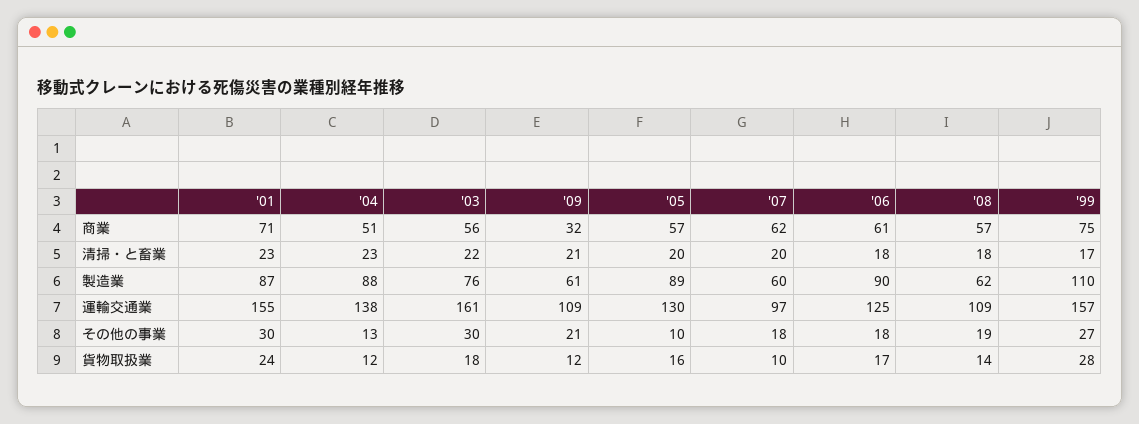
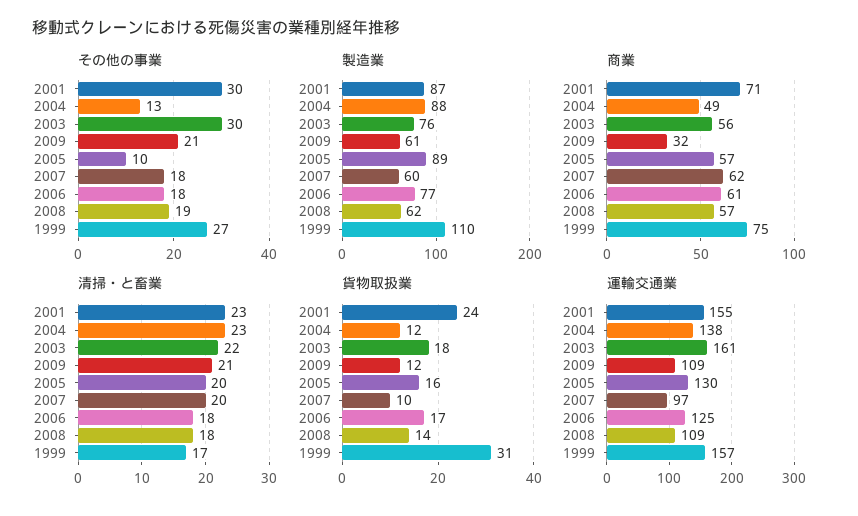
  {
    "商業": {
      "'01": 71,
-     "'04": 51,
+     "'04": 49,
      "'03": 56,
      "'09": 32,
      "'05": 57,
      "'07": 62,
      "'06": 61,
      "'08": 57,
      "'99": 75
    },
    "清掃・と畜業": {
      "'01": 23,
      "'04": 23,
      "'03": 22,
      "'09": 21,
      "'05": 20,
      "'07": 20,
      "'06": 18,
      "'08": 18,
      "'99": 17
    },
    "製造業": {
      "'01": 87,
      "'04": 88,
      "'03": 76,
      "'09": 61,
      "'05": 89,
      "'07": 60,
-     "'06": 90,
+     "'06": 77,
      "'08": 62,
      "'99": 110
    },
    "運輸交通業": {
      "'01": 155,
      "'04": 138,
      "'03": 161,
      "'09": 109,
      "'05": 130,
      "'07": 97,
      "'06": 125,
      "'08": 109,
      "'99": 157
    },
    "その他の事業": {
      "'01": 30,
      "'04": 13,
      "'03": 30,
      "'09": 21,
      "'05": 10,
      "'07": 18,
      "'06": 18,
      "'08": 19,
      "'99": 27
    },
    "貨物取扱業": {
      "'01": 24,
      "'04": 12,
      "'03": 18,
      "'09": 12,
      "'05": 16,
      "'07": 10,
      "'06": 17,
      "'08": 14,
-     "'99": 28
+     "'99": 31
    }
  }

